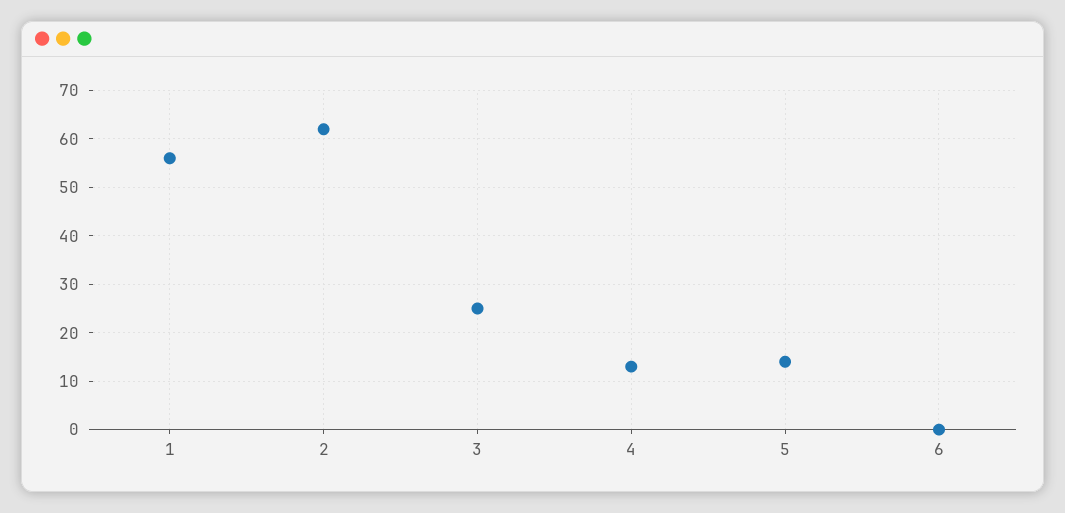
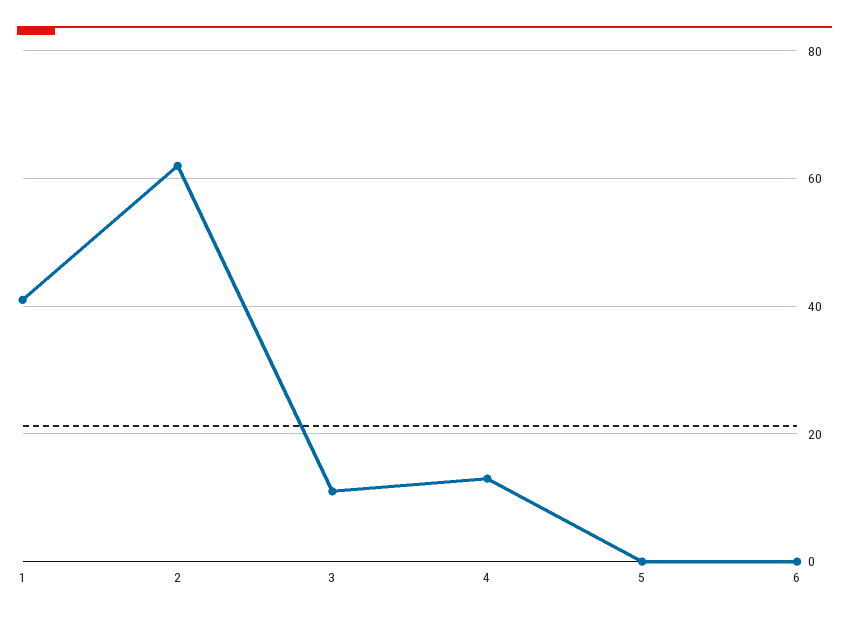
  {
-   "1": 55,
+   "1": 40,
    "2": 60,
-   "3": 25,
+   "3": 10,
    "4": 15,
-   "5": 15,
+   "5": 0,
    "6": 0
  }

